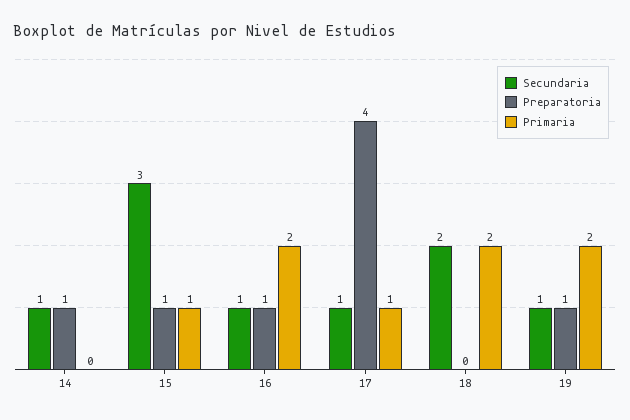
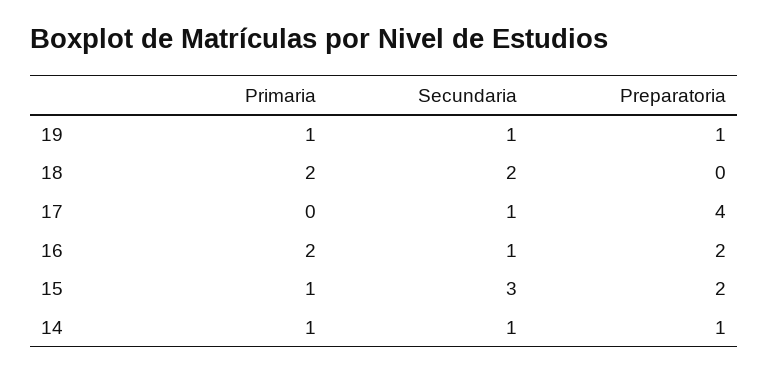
  {
    "Secundaria": {
      "14": 1,
      "15": 3,
      "16": 1,
      "17": 1,
      "18": 2,
      "19": 1
    },
    "Preparatoria": {
      "14": 1,
-     "15": 1,
+     "15": 2,
-     "16": 1,
+     "16": 2,
      "17": 4,
      "18": 0,
      "19": 1
    },
    "Primaria": {
-     "14": 0,
+     "14": 1,
      "15": 1,
      "16": 2,
-     "17": 1,
+     "17": 0,
      "18": 2,
-     "19": 2
+     "19": 1
    }
  }

